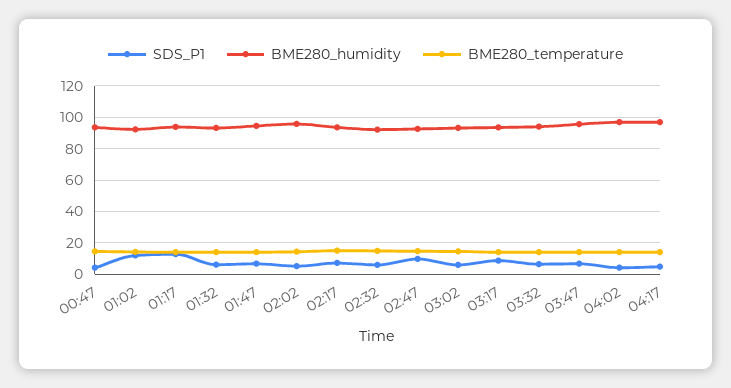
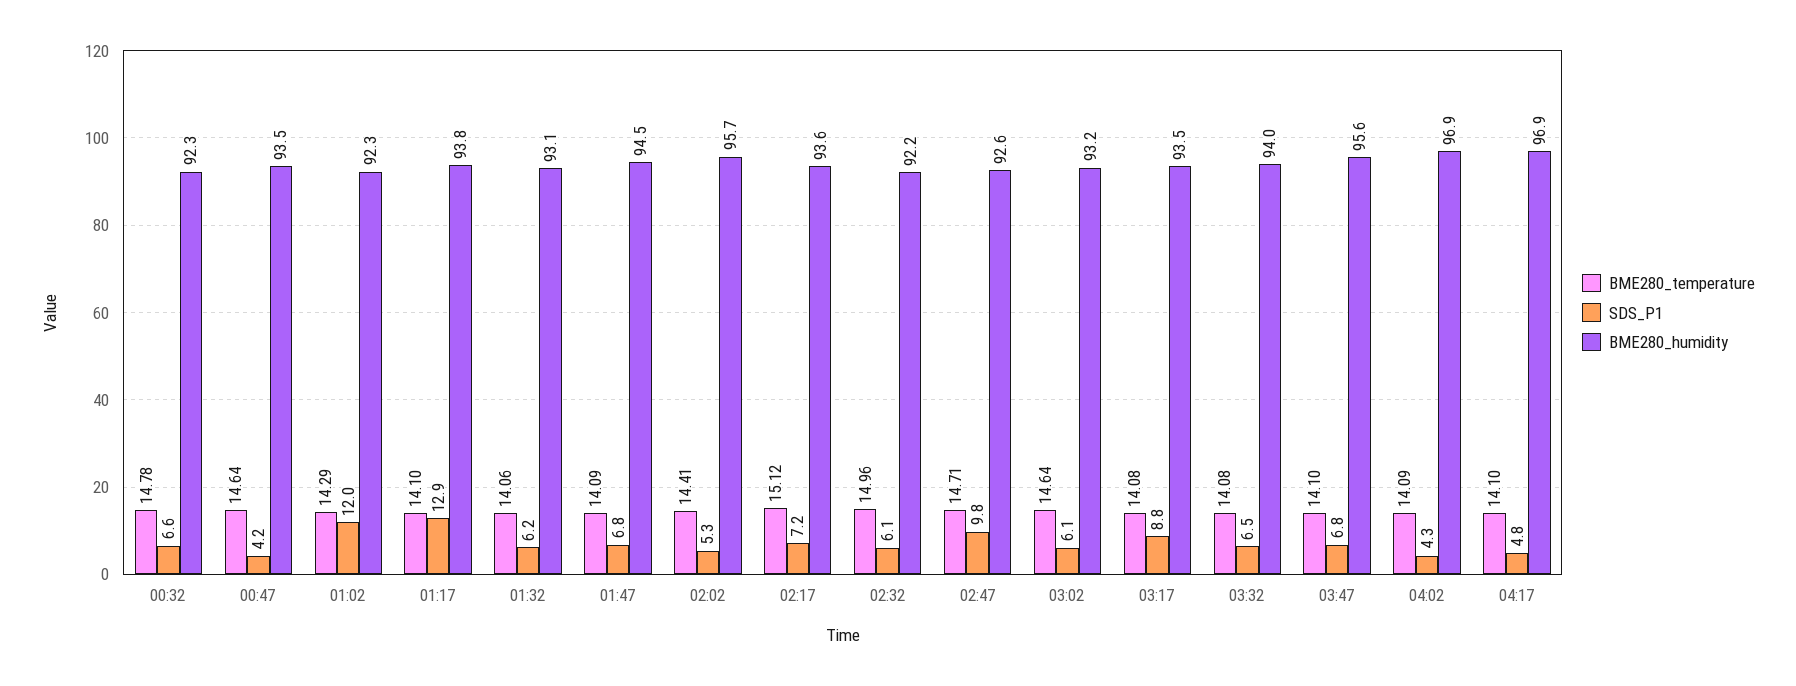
  {
    "SDS_P1": {
      "00:47": 4.2,
      "01:02": 12,
      "01:17": 12.9,
      "01:32": 6.2,
      "01:47": 6.8,
      "02:02": 5.3,
      "02:17": 7.2,
      "02:32": 6.1,
      "02:47": 9.8,
      "03:02": 6.1,
      "03:17": 8.8,
      "03:32": 6.5,
      "03:47": 6.8,
      "04:02": 4.3,
-     "04:17": 4.8
+     "04:17": 4.8,
+     "00:32": 6.6
    },
    "BME280_humidity": {
      "00:47": 93.5,
      "01:02": 92.3,
      "01:17": 93.8,
      "01:32": 93.1,
      "01:47": 94.5,
      "02:02": 95.7,
      "02:17": 93.6,
      "02:32": 92.2,
      "02:47": 92.6,
      "03:02": 93.2,
      "03:17": 93.5,
      "03:32": 94,
      "03:47": 95.6,
      "04:02": 96.9,
-     "04:17": 96.9
+     "04:17": 96.9,
+     "00:32": 92.3
    },
    "BME280_temperature": {
      "00:47": 14.64,
      "01:02": 14.29,
      "01:17": 14.1,
      "01:32": 14.06,
      "01:47": 14.09,
      "02:02": 14.41,
      "02:17": 15.12,
      "02:32": 14.96,
      "02:47": 14.71,
      "03:02": 14.64,
      "03:17": 14.08,
      "03:32": 14.08,
      "03:47": 14.1,
      "04:02": 14.09,
-     "04:17": 14.1
+     "04:17": 14.1,
+     "00:32": 14.78
    }
  }

